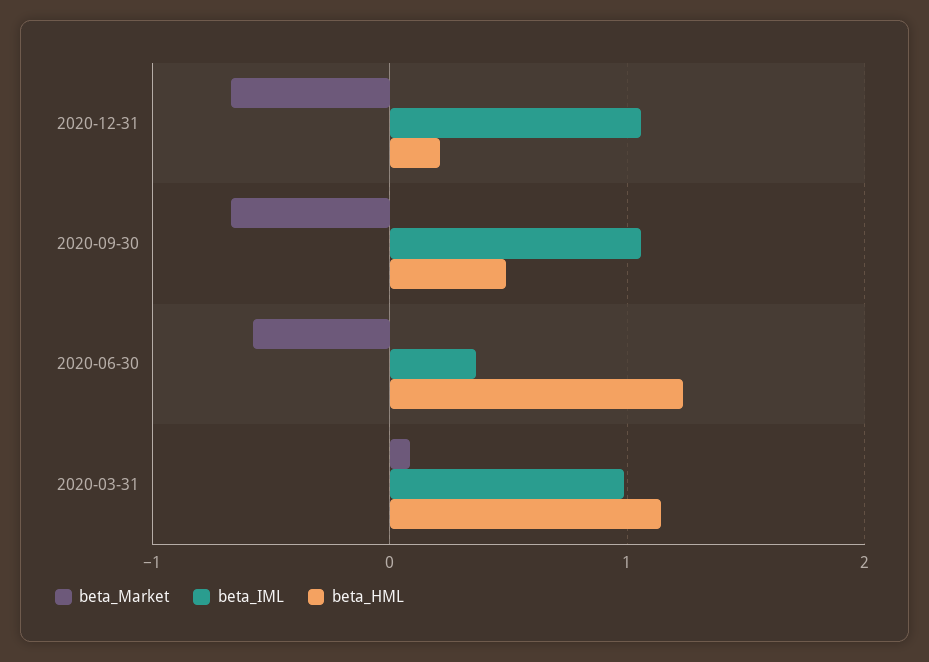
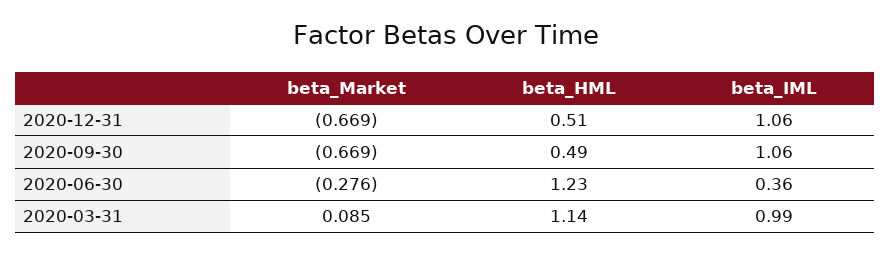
  {
    "beta_Market": {
      "2020-12-31": -0.669,
      "2020-09-30": -0.669,
-     "2020-06-30": -0.6,
+     "2020-06-30": -0.276,
      "2020-03-31": 0.085
    },
    "beta_IML": {
      "2020-12-31": 1.06,
      "2020-09-30": 1.06,
      "2020-06-30": 0.36,
      "2020-03-31": 0.99
    },
    "beta_HML": {
-     "2020-12-31": 0.2,
+     "2020-12-31": 0.51,
      "2020-09-30": 0.49,
      "2020-06-30": 1.23,
      "2020-03-31": 1.14
    }
  }

